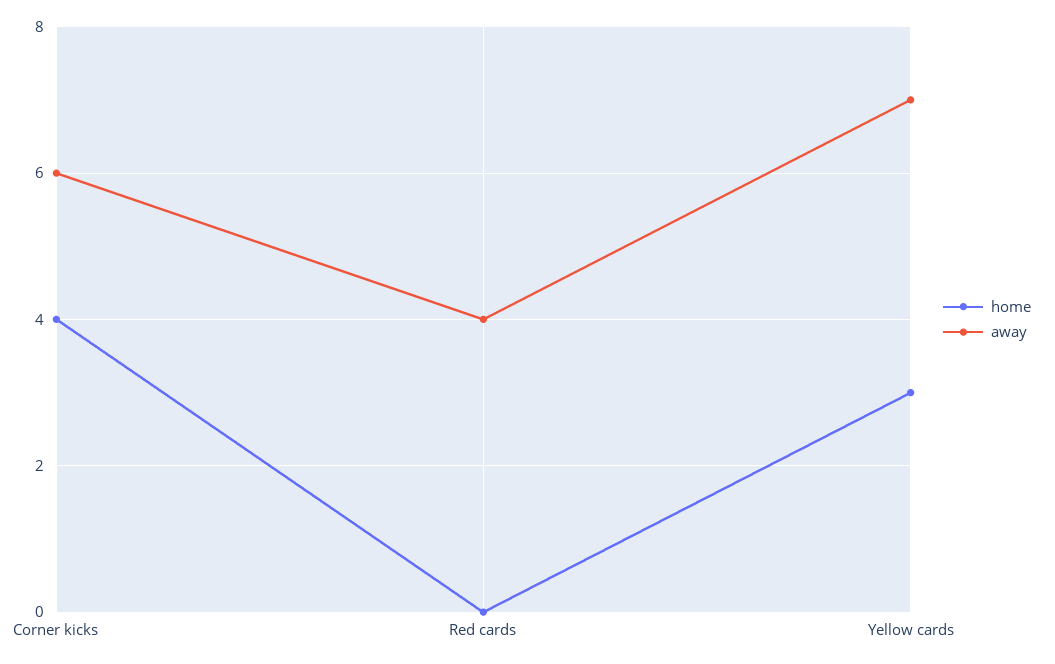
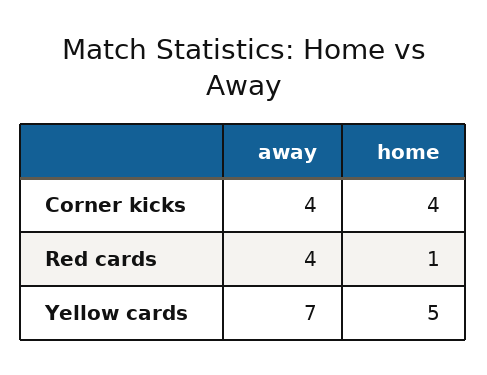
  {
    "home": {
      "Corner kicks": 4,
-     "Red cards": 0,
+     "Red cards": 1,
-     "Yellow cards": 3
+     "Yellow cards": 5
    },
    "away": {
-     "Corner kicks": 6,
+     "Corner kicks": 4,
      "Red cards": 4,
      "Yellow cards": 7
    }
  }

